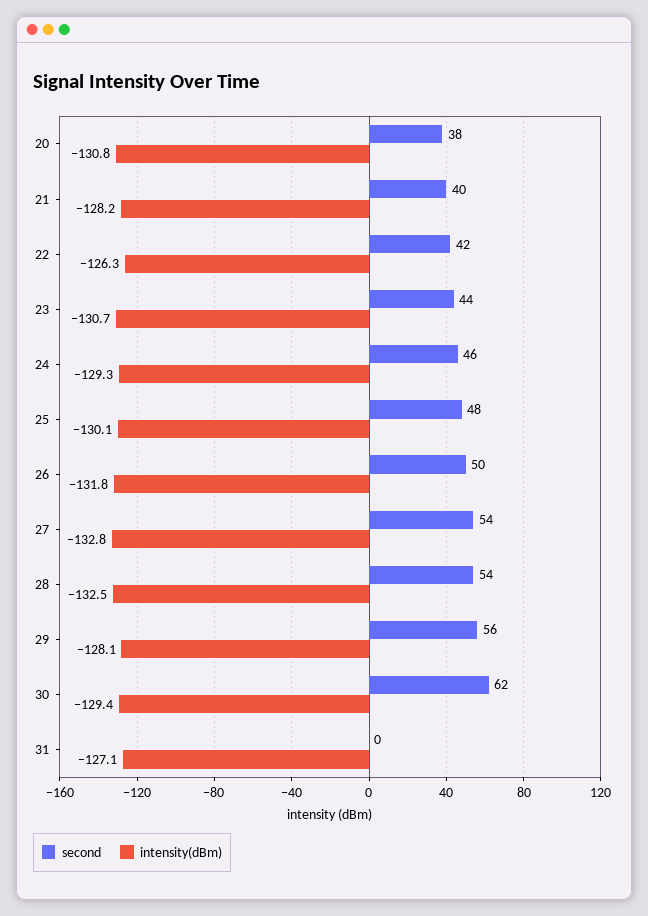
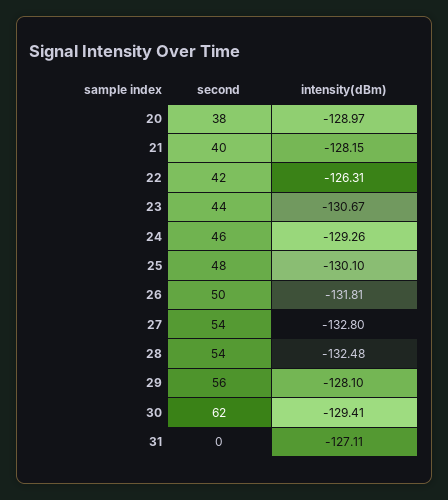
  {
    "second": {
      "20": 38,
      "21": 40,
      "22": 42,
      "23": 44,
      "24": 46,
      "25": 48,
      "26": 50,
      "27": 54,
      "28": 54,
      "29": 56,
      "30": 62,
      "31": 0
    },
    "intensity(dBm)": {
-     "20": -130.8,
+     "20": -128.97,
      "21": -128.15,
      "22": -126.31,
      "23": -130.67,
      "24": -129.26,
      "25": -130.1,
      "26": -131.81,
      "27": -132.8,
      "28": -132.48,
      "29": -128.1,
      "30": -129.41,
      "31": -127.11
    }
  }

